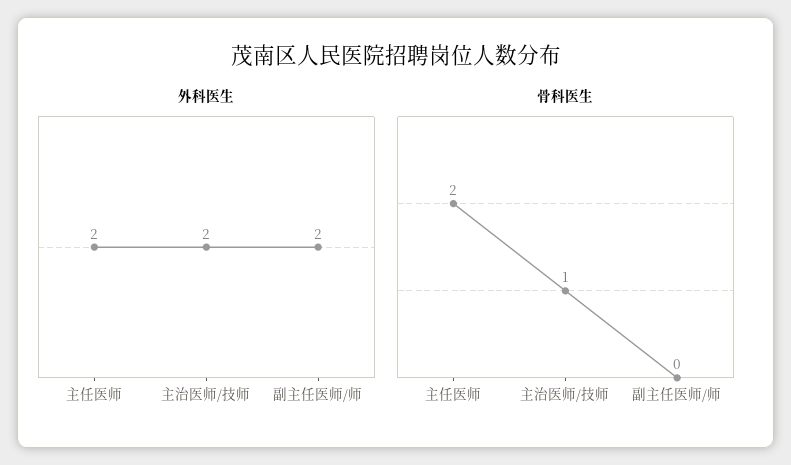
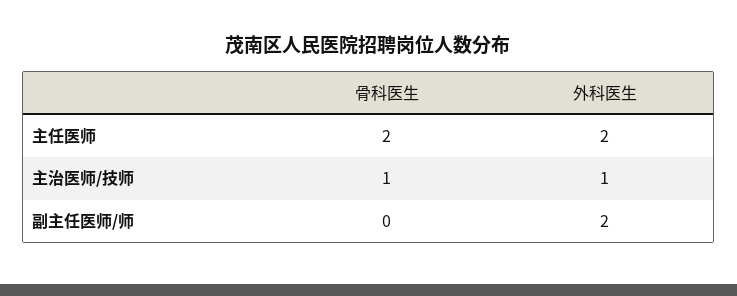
  {
    "外科医生": {
      "主任医师": 2,
-     "主治医师/技师": 2,
+     "主治医师/技师": 1,
      "副主任医师/师": 2
    },
    "骨科医生": {
      "主任医师": 2,
      "主治医师/技师": 1,
      "副主任医师/师": 0
    }
  }

